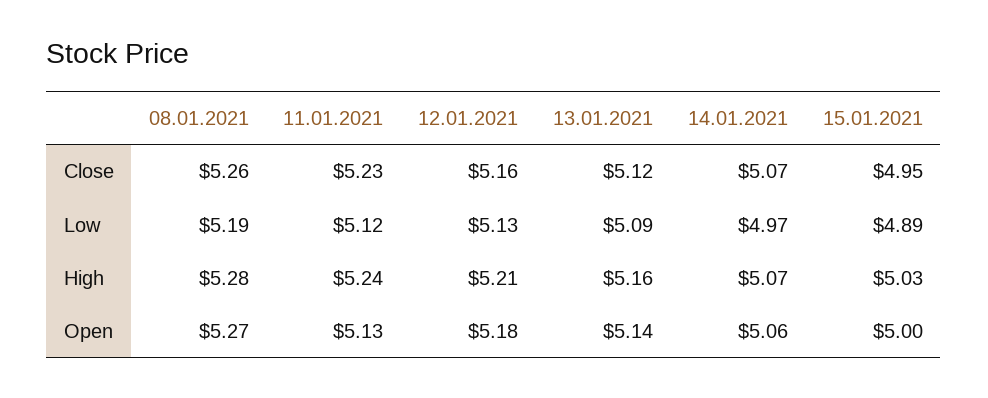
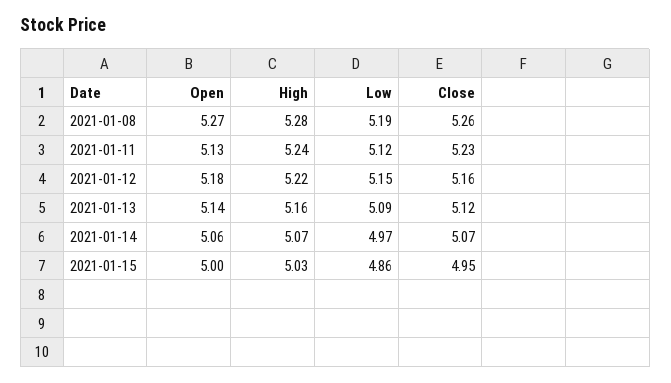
  {
    "08.01.2021": {
      "Close": 5.26,
      "Low": 5.19,
      "High": 5.28,
      "Open": 5.27
    },
    "11.01.2021": {
      "Close": 5.23,
      "Low": 5.12,
      "High": 5.24,
      "Open": 5.13
    },
    "12.01.2021": {
      "Close": 5.16,
-     "Low": 5.13,
+     "Low": 5.15,
-     "High": 5.21,
+     "High": 5.22,
      "Open": 5.18
    },
    "13.01.2021": {
      "Close": 5.12,
      "Low": 5.09,
      "High": 5.16,
      "Open": 5.14
    },
    "14.01.2021": {
      "Close": 5.07,
      "Low": 4.97,
      "High": 5.07,
      "Open": 5.06
    },
    "15.01.2021": {
      "Close": 4.95,
-     "Low": 4.89,
+     "Low": 4.86,
      "High": 5.03,
      "Open": 5
    }
  }

